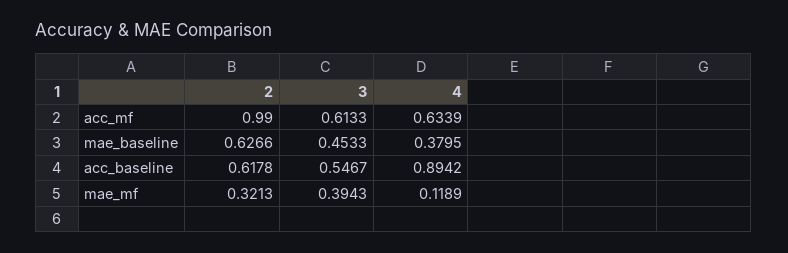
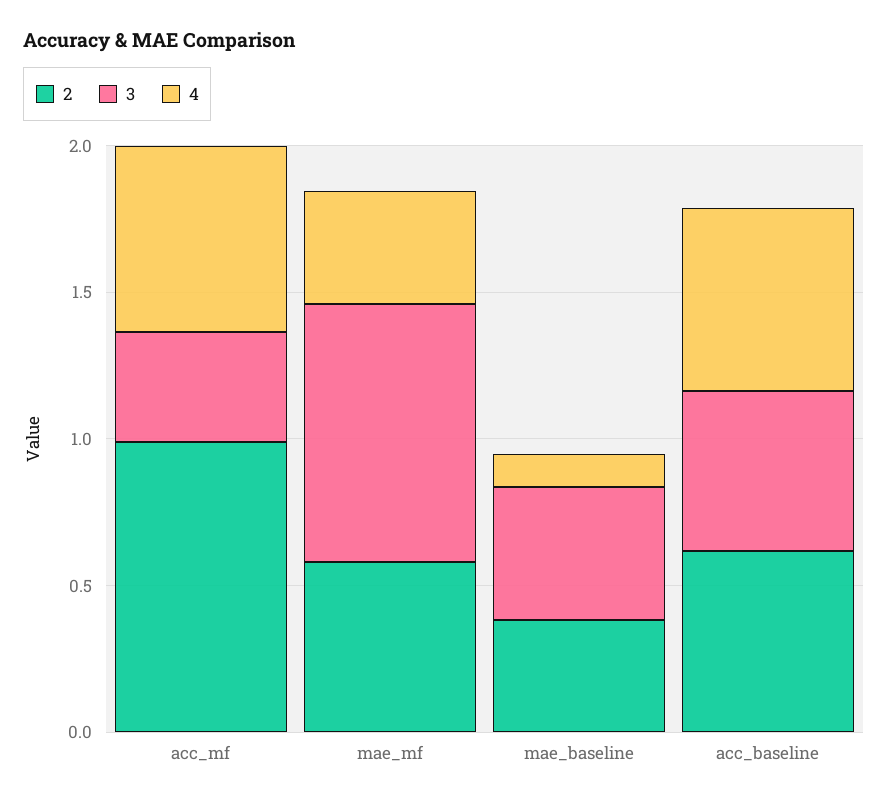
  {
    "2": {
      "acc_mf": 0.99,
-     "mae_baseline": 0.6266,
+     "mae_baseline": 0.4,
      "acc_baseline": 0.6178,
-     "mae_mf": 0.3213
+     "mae_mf": 0.6
    },
    "3": {
-     "acc_mf": 0.6133,
+     "acc_mf": 0.4,
      "mae_baseline": 0.4533,
      "acc_baseline": 0.5467,
-     "mae_mf": 0.3943
+     "mae_mf": 0.9
    },
    "4": {
      "acc_mf": 0.6339,
-     "mae_baseline": 0.3795,
+     "mae_baseline": 0.1,
-     "acc_baseline": 0.8942,
+     "acc_baseline": 0.6,
-     "mae_mf": 0.1189
+     "mae_mf": 0.4
    }
  }

